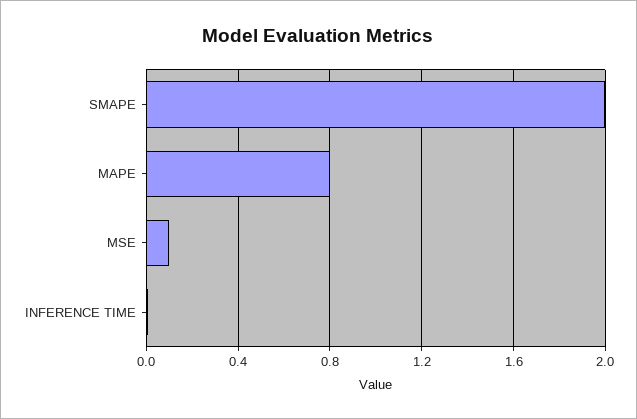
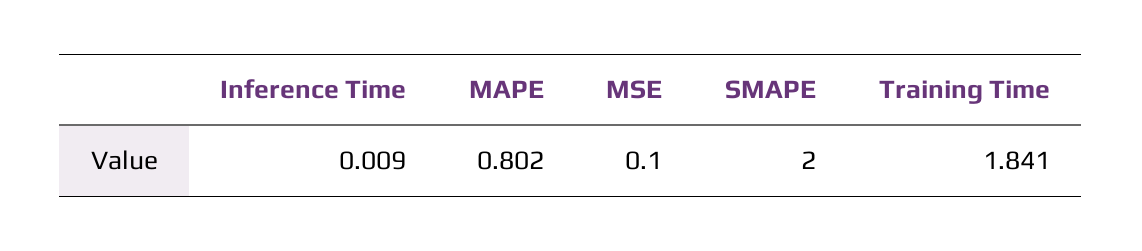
  {
    "SMAPE": 2,
    "MAPE": 0.802,
    "MSE": 0.1,
-   "INFERENCE TIME": 0.009
+   "INFERENCE TIME": 0.009,
+   "Training Time": 1.841
  }

